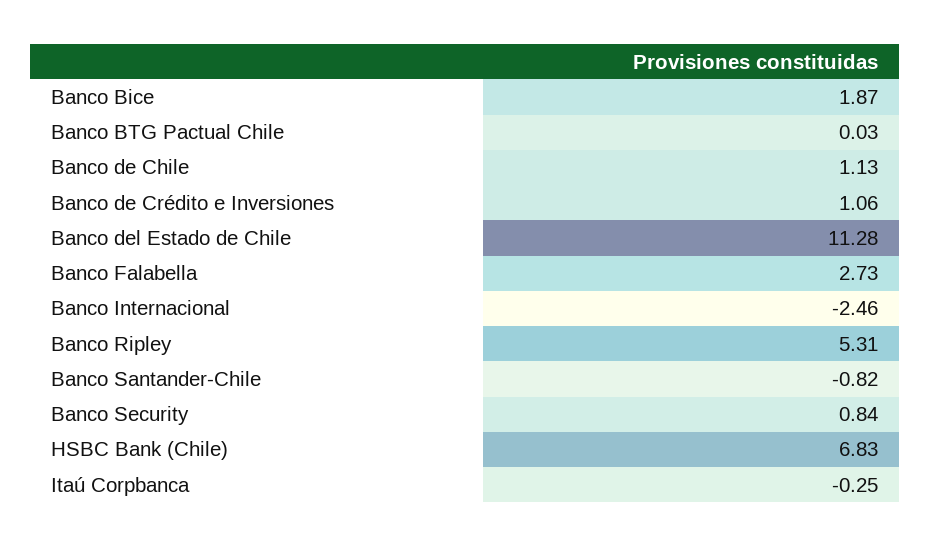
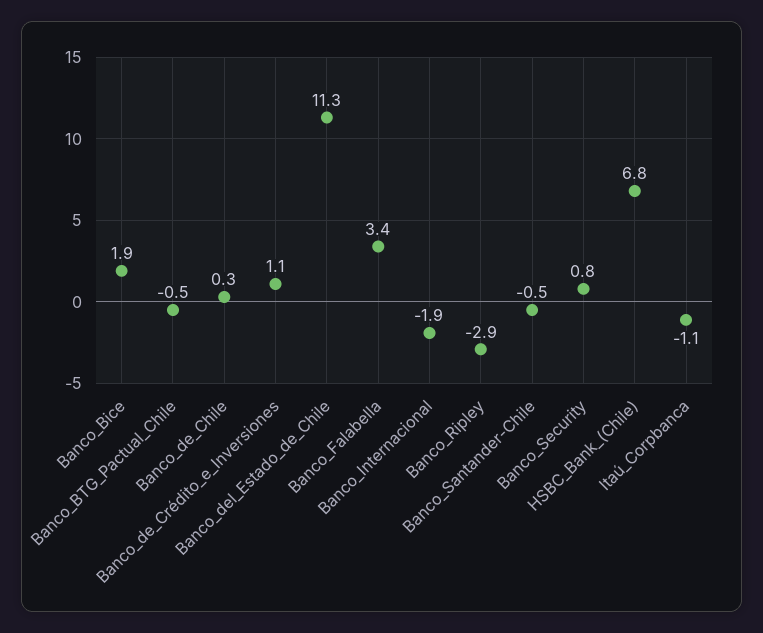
  {
    "Banco Bice": 1.87,
-   "Banco BTG Pactual Chile": 0.03,
+   "Banco BTG Pactual Chile": -0.5,
-   "Banco de Chile": 1.13,
+   "Banco de Chile": 0.3,
    "Banco de Crédito e Inversiones": 1.06,
    "Banco del Estado de Chile": 11.28,
-   "Banco Falabella": 2.73,
+   "Banco Falabella": 3.4,
-   "Banco Internacional": -2.46,
+   "Banco Internacional": -1.9,
-   "Banco Ripley": 5.31,
+   "Banco Ripley": -2.9,
-   "Banco Santander-Chile": -0.82,
+   "Banco Santander-Chile": -0.5,
    "Banco Security": 0.84,
    "HSBC Bank (Chile)": 6.83,
-   "Itaú Corpbanca": -0.25
+   "Itaú Corpbanca": -1.1
  }

